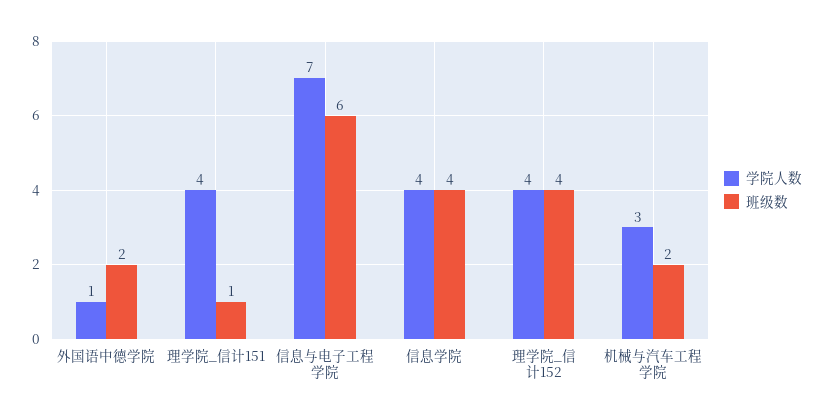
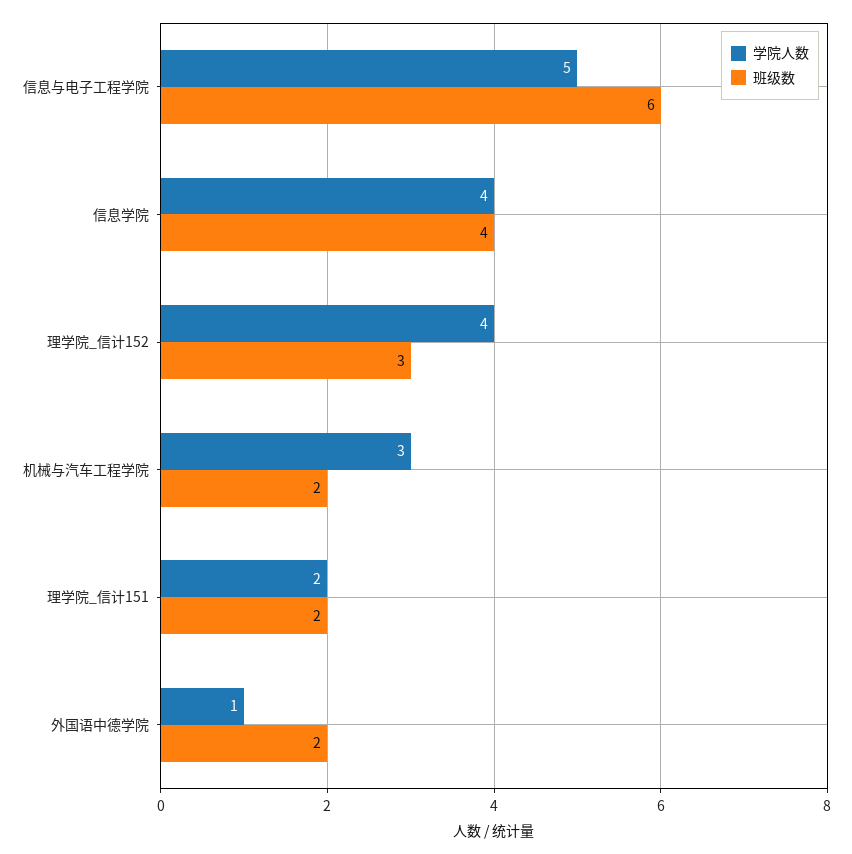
  {
    "学院人数": {
      "外国语中德学院": 1,
-     "理学院_信计151": 4,
+     "理学院_信计151": 2,
-     "信息与电子工程学院": 7,
+     "信息与电子工程学院": 5,
      "信息学院": 4,
      "理学院_信计152": 4,
      "机械与汽车工程学院": 3
    },
    "班级数": {
      "外国语中德学院": 2,
-     "理学院_信计151": 1,
+     "理学院_信计151": 2,
      "信息与电子工程学院": 6,
      "信息学院": 4,
-     "理学院_信计152": 4,
+     "理学院_信计152": 3,
      "机械与汽车工程学院": 2
    }
  }

